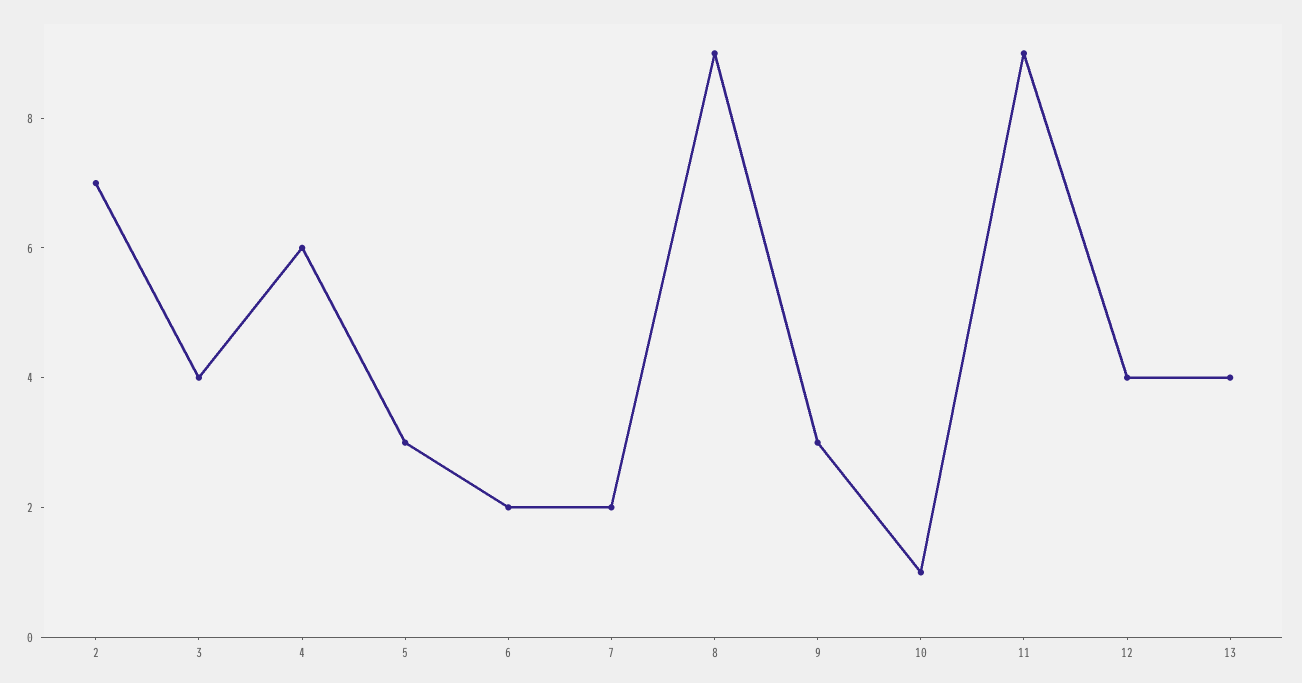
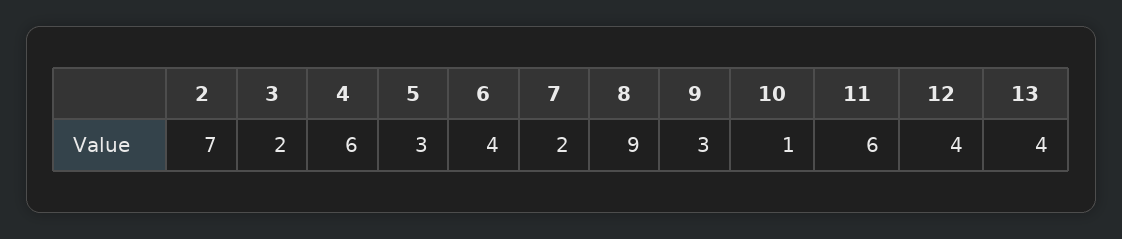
  {
    "2": 7,
-   "3": 4,
+   "3": 2,
    "4": 6,
    "5": 3,
-   "6": 2,
+   "6": 4,
    "7": 2,
    "8": 9,
    "9": 3,
    "10": 1,
-   "11": 9,
+   "11": 6,
    "12": 4,
    "13": 4
  }

